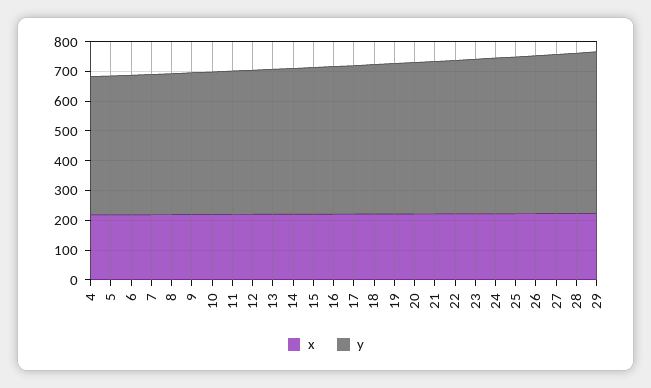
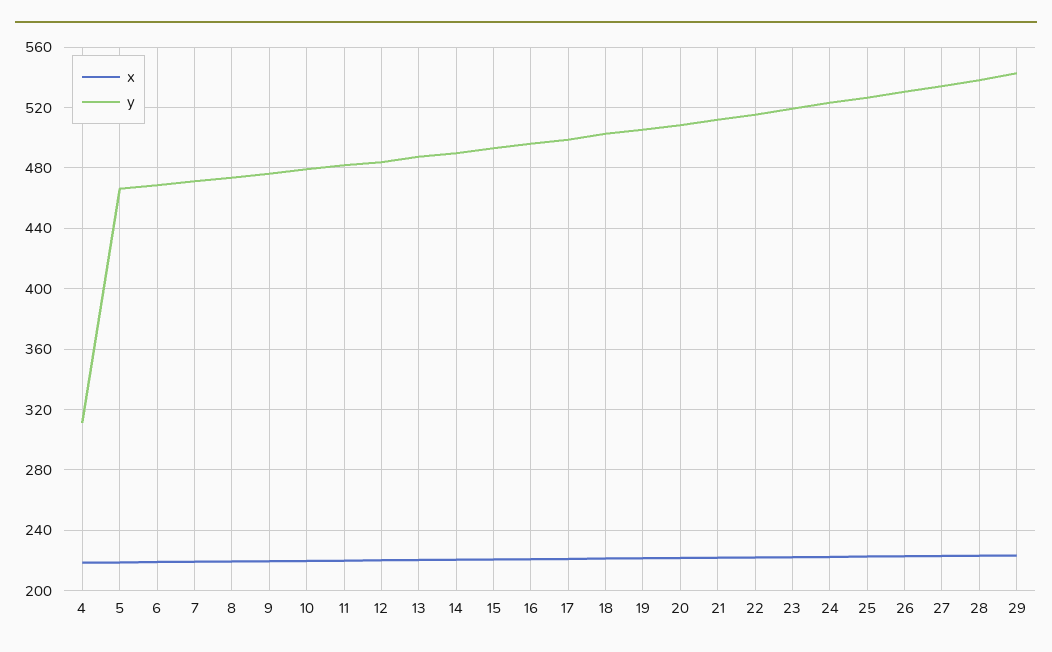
  {
    "x": {
      "4": 220,
      "5": 220,
      "6": 220,
      "7": 220,
      "8": 220,
      "9": 220,
      "10": 220,
      "11": 220,
      "12": 220,
      "13": 220,
      "14": 220,
      "15": 220,
      "16": 220,
      "17": 220,
      "18": 220,
      "19": 220,
      "20": 220,
      "21": 220,
      "22": 220,
      "23": 220,
      "24": 220,
      "25": 225,
      "26": 225,
      "27": 225,
      "28": 225,
      "29": 225
    },
    "y": {
-     "4": 450,
+     "4": 310,
      "5": 465,
      "6": 470,
      "7": 470,
      "8": 475,
      "9": 475,
      "10": 480,
      "11": 480,
      "12": 485,
      "13": 485,
      "14": 490,
      "15": 495,
      "16": 495,
      "17": 500,
      "18": 505,
      "19": 505,
      "20": 510,
      "21": 510,
      "22": 515,
      "23": 520,
      "24": 525,
      "25": 525,
      "26": 530,
      "27": 535,
      "28": 540,
      "29": 545
    }
  }

